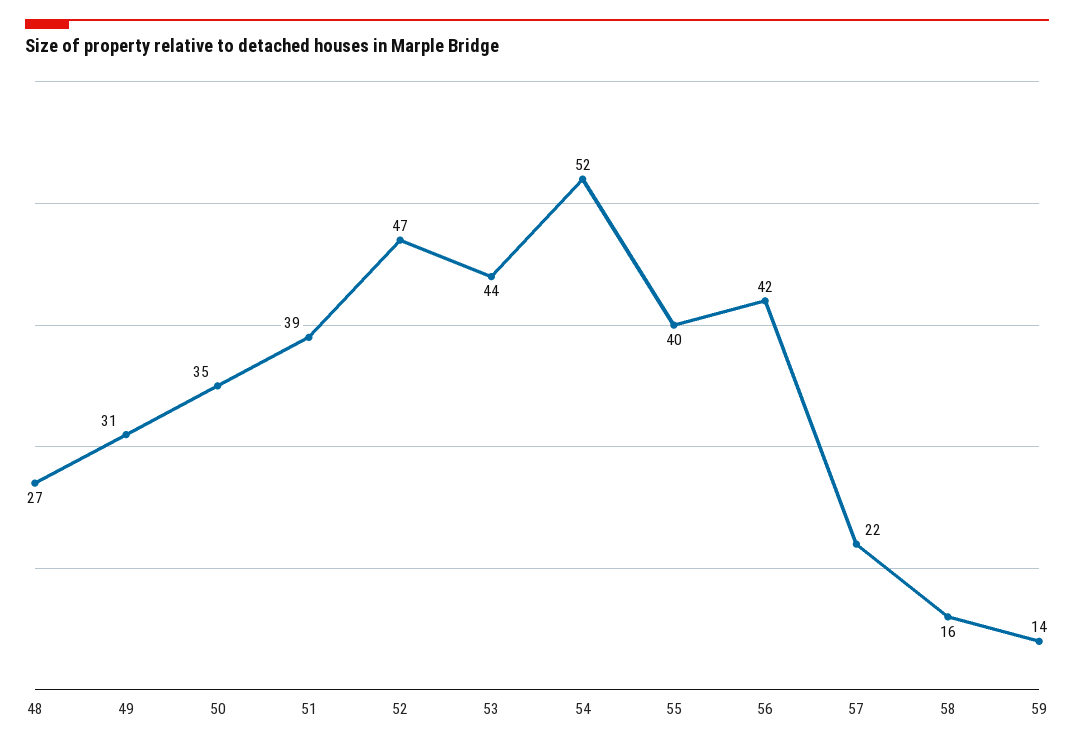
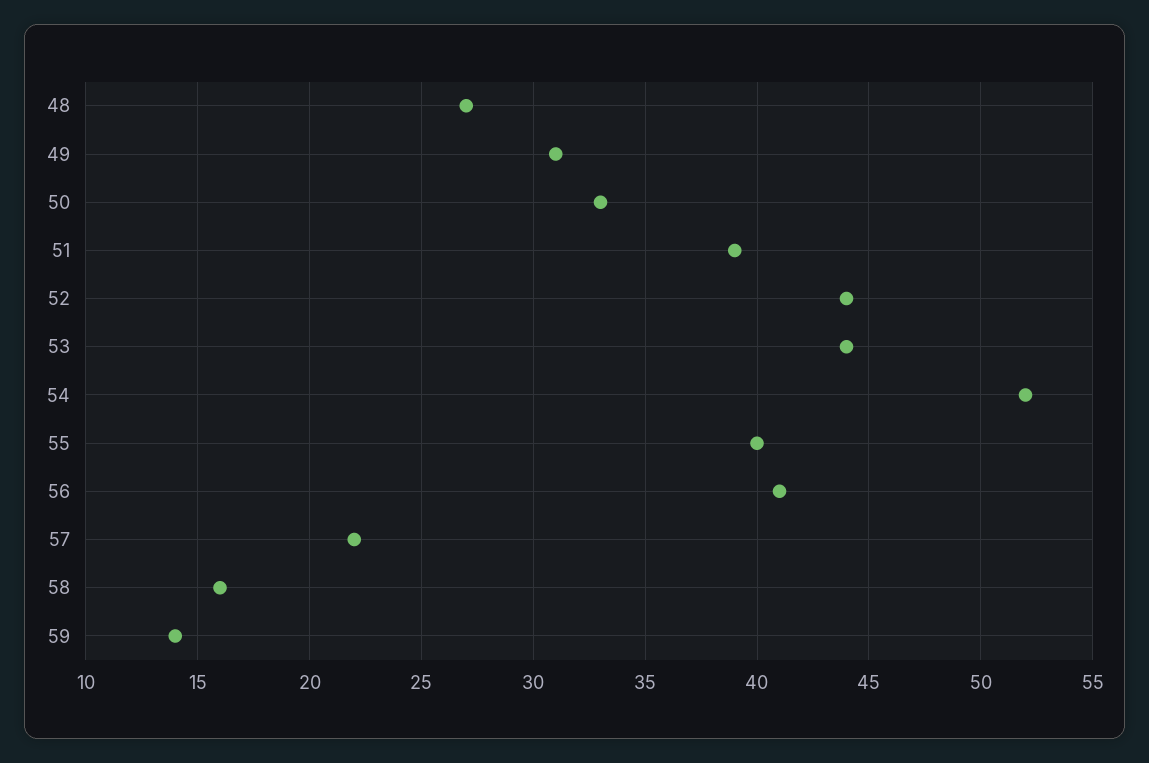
  {
    "48": 27,
    "49": 31,
-   "50": 35,
+   "50": 33,
    "51": 39,
-   "52": 47,
+   "52": 44,
    "53": 44,
    "54": 52,
    "55": 40,
-   "56": 42,
+   "56": 41,
    "57": 22,
    "58": 16,
    "59": 14
  }

